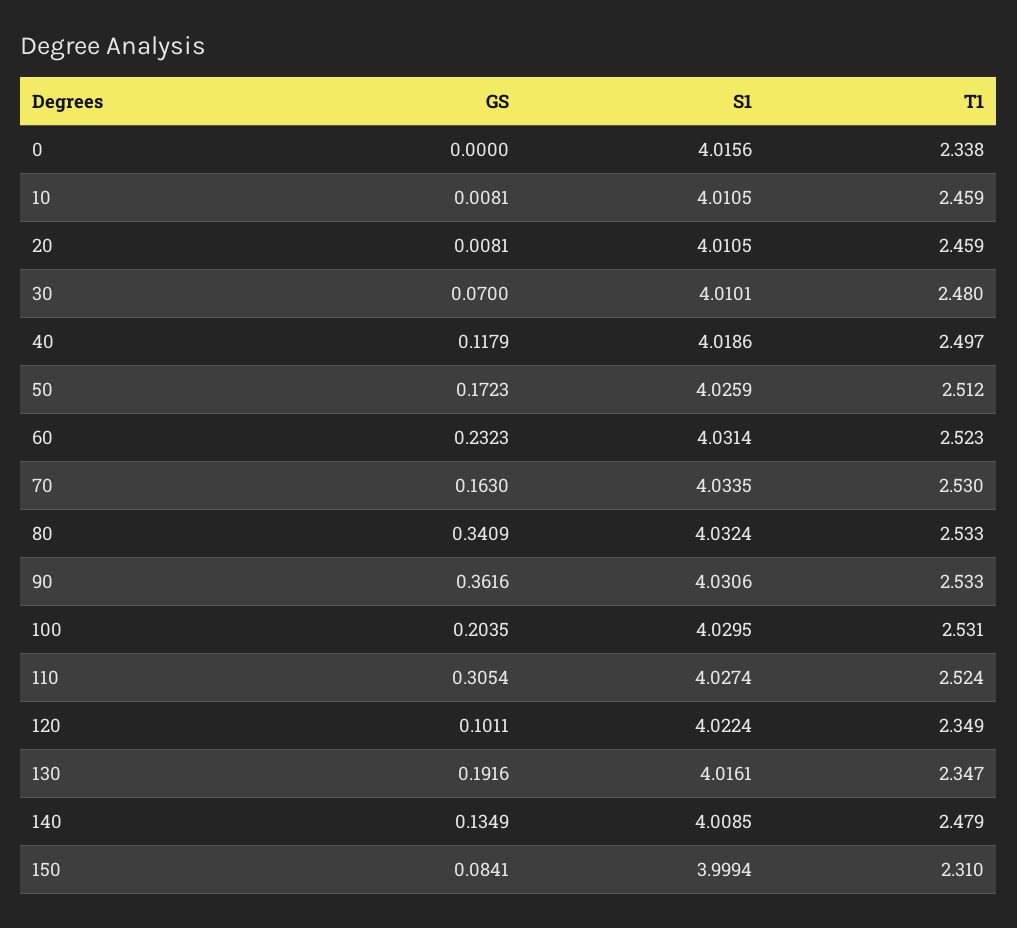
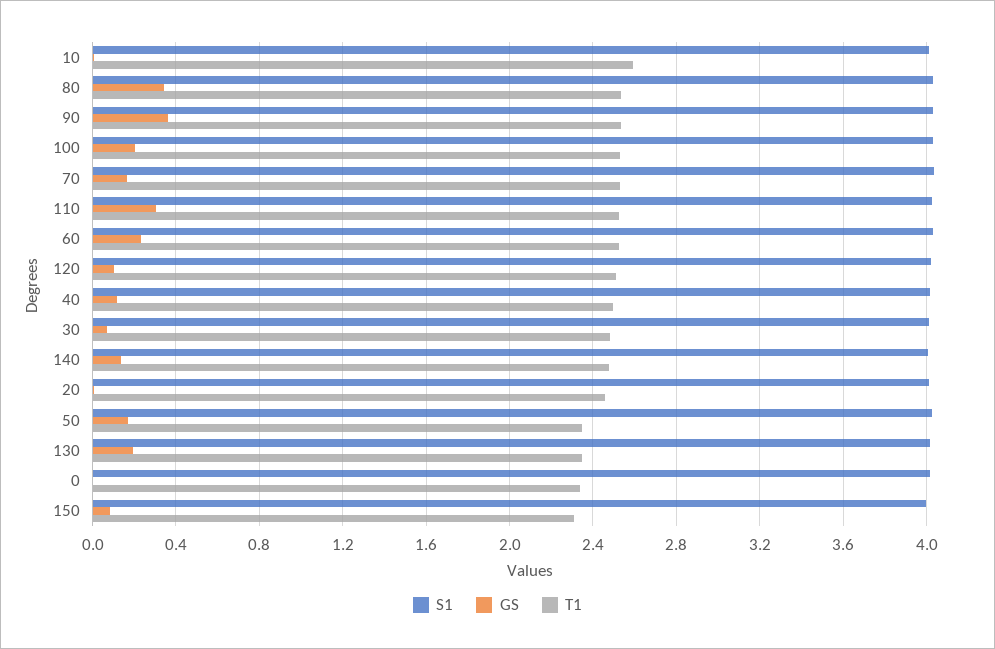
  {
    "GS": {
      "0": 0,
      "10": 0.0081,
      "20": 0.0081,
      "30": 0.07,
      "40": 0.1179,
      "50": 0.1723,
      "60": 0.2323,
      "70": 0.163,
      "80": 0.3409,
      "90": 0.3616,
      "100": 0.2035,
      "110": 0.3054,
      "120": 0.1011,
      "130": 0.1916,
      "140": 0.1349,
      "150": 0.0841
    },
    "S1": {
      "0": 4.0156,
      "10": 4.0105,
      "20": 4.0105,
      "30": 4.0101,
      "40": 4.0186,
      "50": 4.0259,
      "60": 4.0314,
      "70": 4.0335,
      "80": 4.0324,
      "90": 4.0306,
      "100": 4.0295,
      "110": 4.0274,
      "120": 4.0224,
      "130": 4.0161,
      "140": 4.0085,
      "150": 3.9994
    },
    "T1": {
      "0": 2.338,
-     "10": 2.459,
+     "10": 2.6,
      "20": 2.459,
      "30": 2.48,
      "40": 2.497,
-     "50": 2.512,
+     "50": 2.35,
      "60": 2.523,
      "70": 2.53,
      "80": 2.533,
      "90": 2.533,
      "100": 2.531,
      "110": 2.524,
-     "120": 2.349,
+     "120": 2.5,
      "130": 2.347,
      "140": 2.479,
      "150": 2.31
    }
  }

